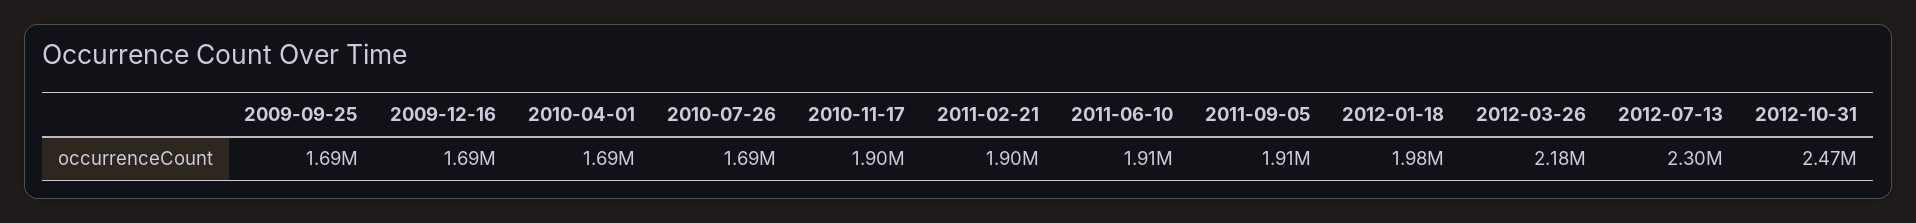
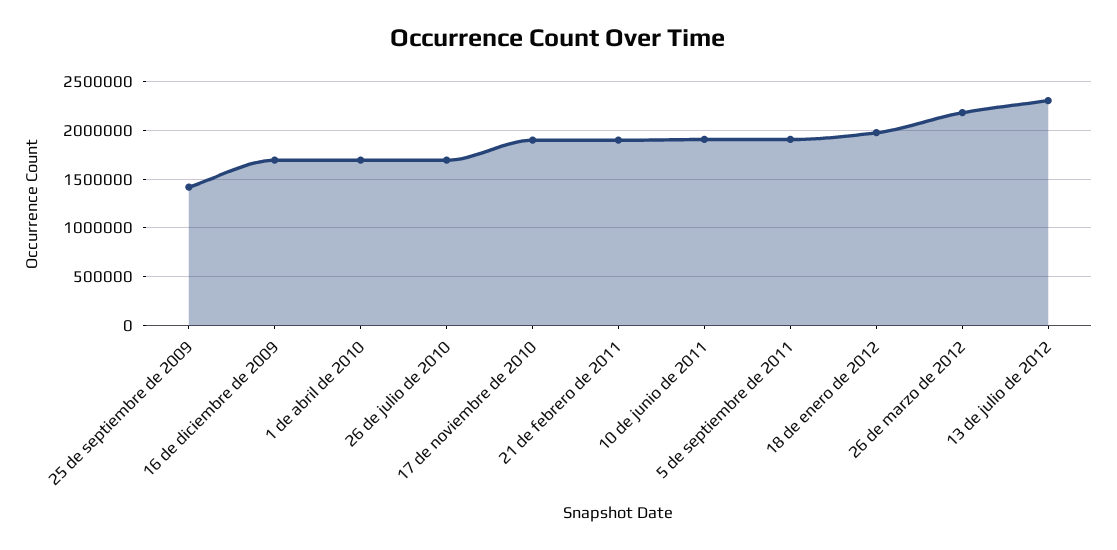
  {
-   "2009-09-25": 1690000,
+   "2009-09-25": 1400000,
    "2009-12-16": 1690000,
    "2010-04-01": 1690000,
    "2010-07-26": 1690000,
    "2010-11-17": 1900000,
    "2011-02-21": 1900000,
    "2011-06-10": 1910000,
    "2011-09-05": 1910000,
    "2012-01-18": 1980000,
    "2012-03-26": 2180000,
-   "2012-07-13": 2300000,
+   "2012-07-13": 2300000
-   "2012-10-31": 2470000
  }

